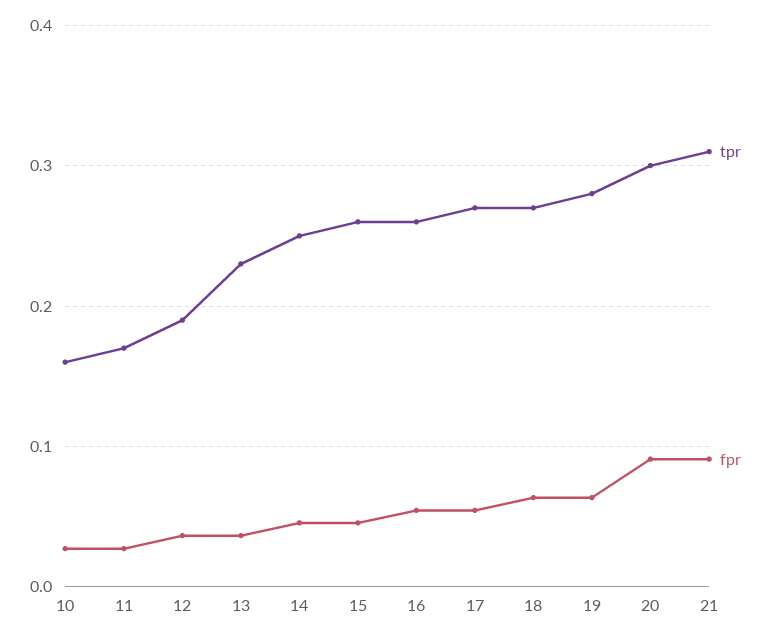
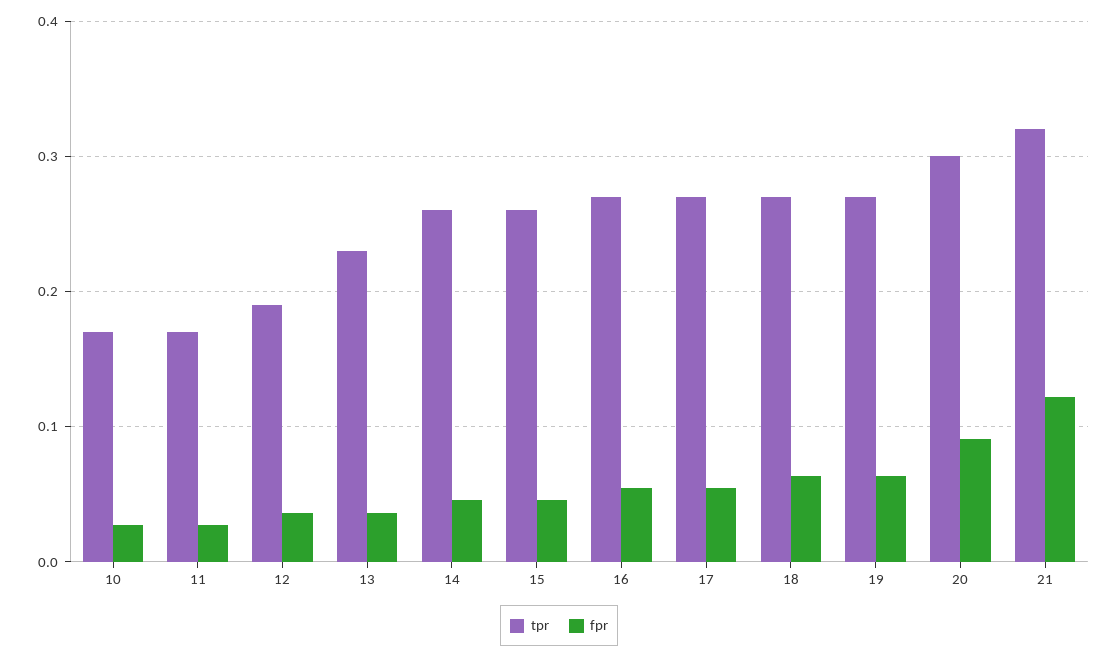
  {
    "tpr": {
-     "10": 0.16,
+     "10": 0.17,
      "11": 0.17,
      "12": 0.19,
      "13": 0.23,
-     "14": 0.25,
+     "14": 0.26,
      "15": 0.26,
-     "16": 0.26,
+     "16": 0.27,
      "17": 0.27,
      "18": 0.27,
-     "19": 0.28,
+     "19": 0.27,
      "20": 0.3,
-     "21": 0.31
+     "21": 0.32
    },
    "fpr": {
      "10": 0.03,
      "11": 0.03,
      "12": 0.04,
      "13": 0.04,
      "14": 0.05,
      "15": 0.05,
      "16": 0.05,
      "17": 0.05,
      "18": 0.06,
      "19": 0.06,
      "20": 0.09,
-     "21": 0.09
+     "21": 0.12
    }
  }

